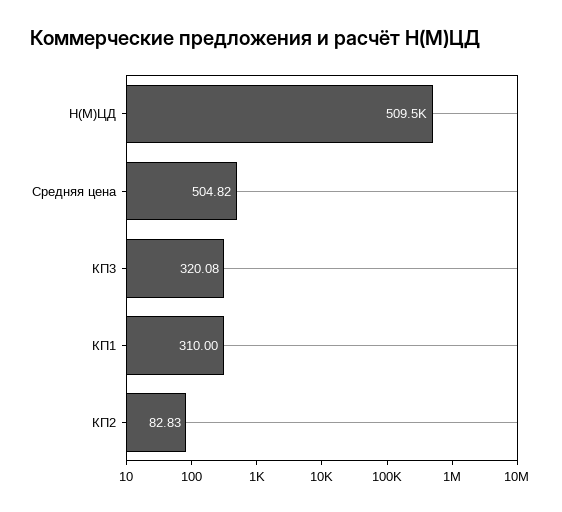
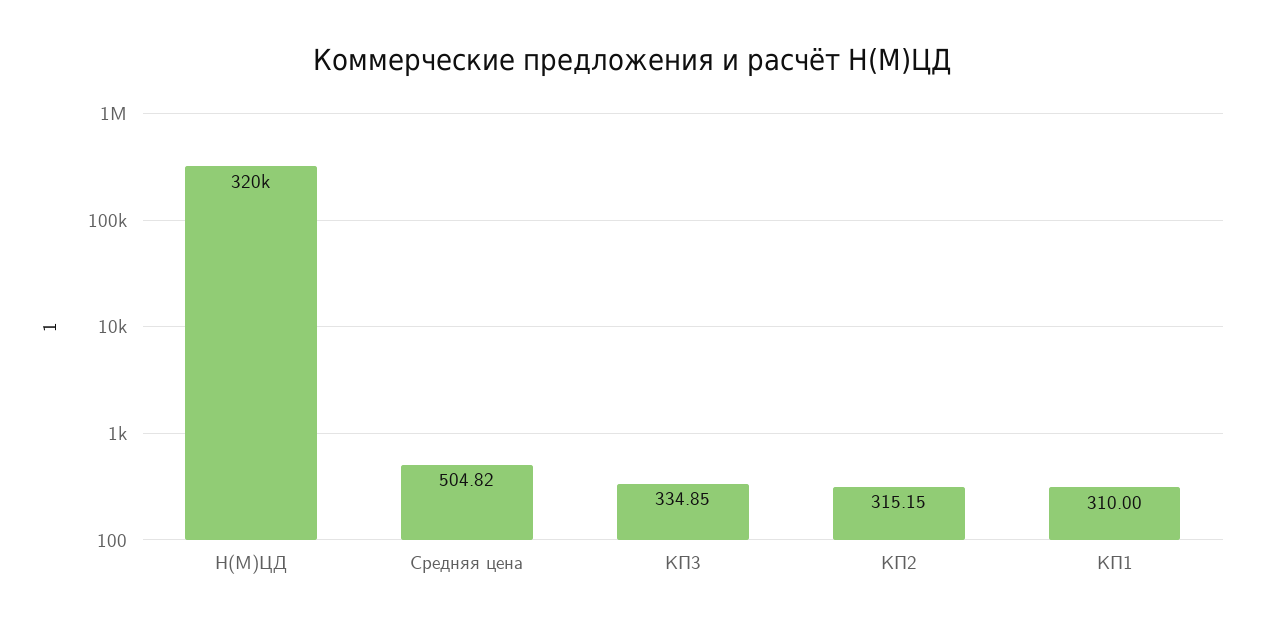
  {
-   "Н(М)ЦД": 509500,
+   "Н(М)ЦД": 320000,
    "Средняя цена": 504.82,
-   "КП3": 320.08,
+   "КП3": 334.85,
    "КП1": 310,
-   "КП2": 82.83
+   "КП2": 315.15
  }

